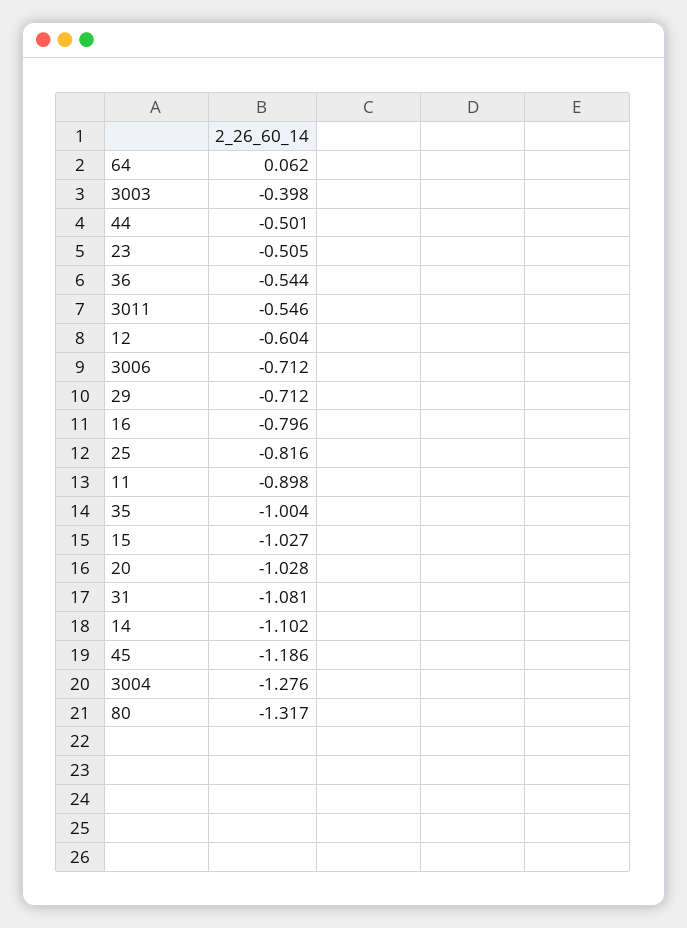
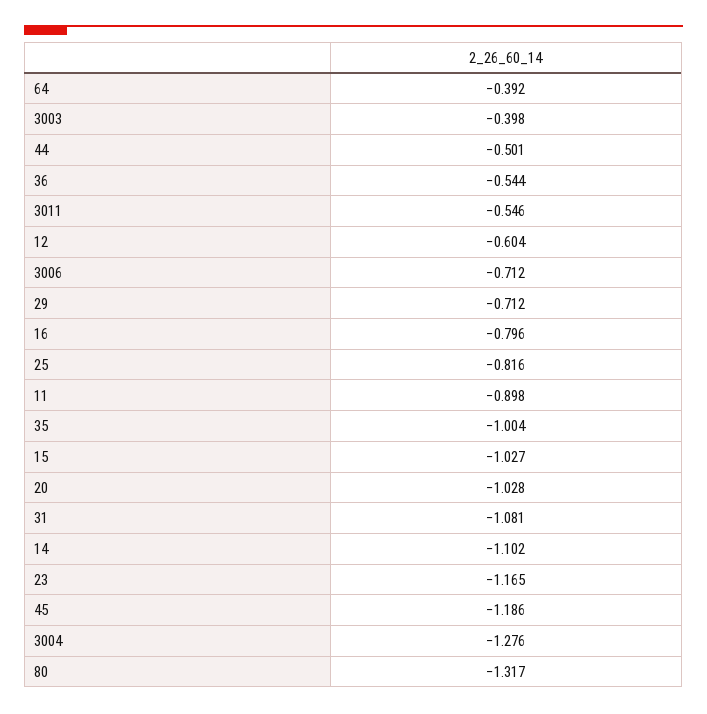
  {
-   "64": 0.062,
+   "64": -0.392,
    "3003": -0.398,
    "44": -0.501,
-   "23": -0.505,
+   "23": -1.165,
    "36": -0.544,
    "3011": -0.546,
    "12": -0.604,
    "3006": -0.712,
    "29": -0.712,
    "16": -0.796,
    "25": -0.816,
    "11": -0.898,
    "35": -1.004,
    "15": -1.027,
    "20": -1.028,
    "31": -1.081,
    "14": -1.102,
    "45": -1.186,
    "3004": -1.276,
    "80": -1.317
  }

